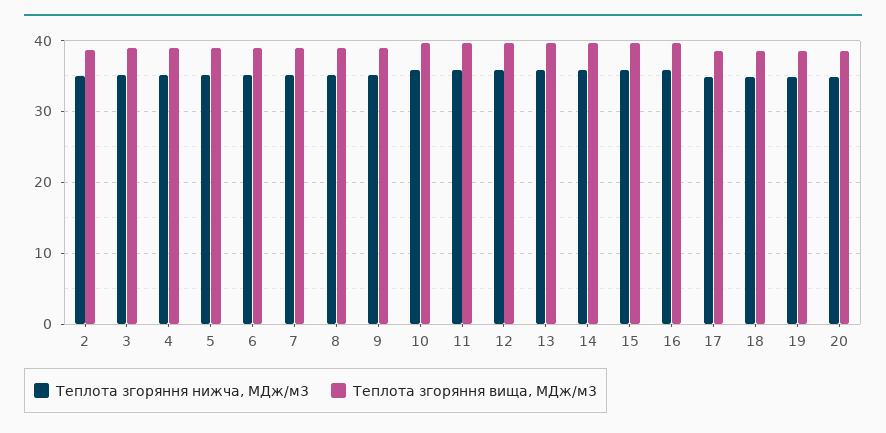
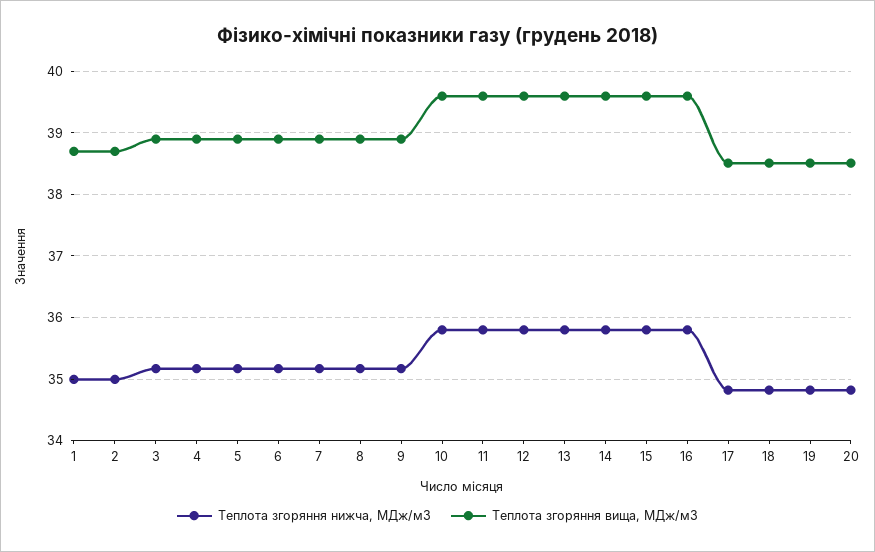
  {
    "Теплота згоряння нижча, МДж/м3": {
      "2": 35,
      "3": 35.2,
      "4": 35.2,
      "5": 35.2,
      "6": 35.2,
      "7": 35.2,
      "8": 35.2,
      "9": 35.2,
      "10": 35.8,
      "11": 35.8,
      "12": 35.8,
      "13": 35.8,
      "14": 35.8,
      "15": 35.8,
      "16": 35.8,
      "17": 34.8,
      "18": 34.8,
      "19": 34.8,
-     "20": 34.8
+     "20": 34.8,
+     "1": 35
    },
    "Теплота згоряння вища, МДж/м3": {
      "2": 38.7,
      "3": 38.9,
      "4": 38.9,
      "5": 38.9,
      "6": 38.9,
      "7": 38.9,
      "8": 38.9,
      "9": 38.9,
      "10": 39.6,
      "11": 39.6,
      "12": 39.6,
      "13": 39.6,
      "14": 39.6,
      "15": 39.6,
      "16": 39.6,
      "17": 38.5,
      "18": 38.5,
      "19": 38.5,
-     "20": 38.5
+     "20": 38.5,
+     "1": 38.7
    }
  }

